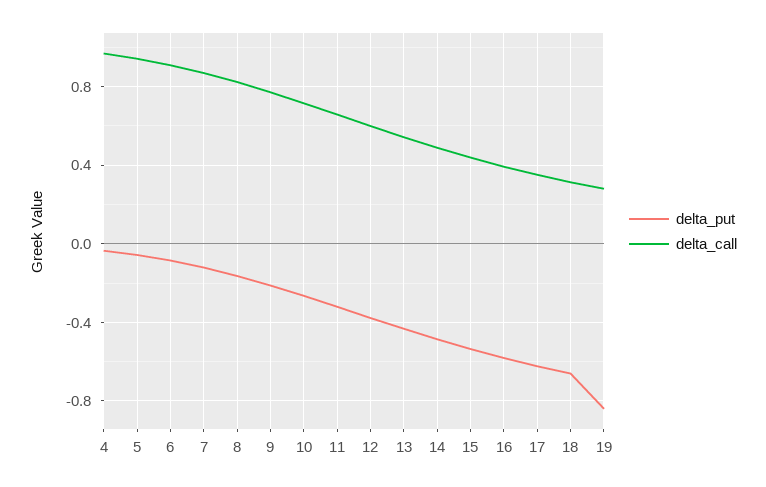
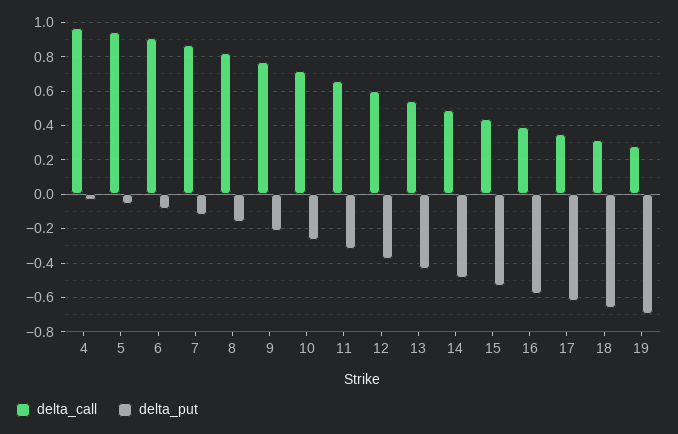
  {
    "delta_put": {
      "4": -0.05,
      "5": -0.05,
      "6": -0.1,
      "7": -0.1,
      "8": -0.15,
      "9": -0.2,
      "10": -0.25,
      "11": -0.3,
      "12": -0.4,
      "13": -0.45,
      "14": -0.5,
      "15": -0.55,
      "16": -0.6,
      "17": -0.6,
      "18": -0.65,
-     "19": -0.85
+     "19": -0.7
    },
    "delta_call": {
      "4": 0.95,
      "5": 0.95,
      "6": 0.9,
      "7": 0.85,
      "8": 0.8,
      "9": 0.75,
      "10": 0.7,
      "11": 0.65,
      "12": 0.6,
      "13": 0.55,
      "14": 0.5,
      "15": 0.45,
      "16": 0.4,
      "17": 0.35,
      "18": 0.3,
      "19": 0.3
    }
  }

